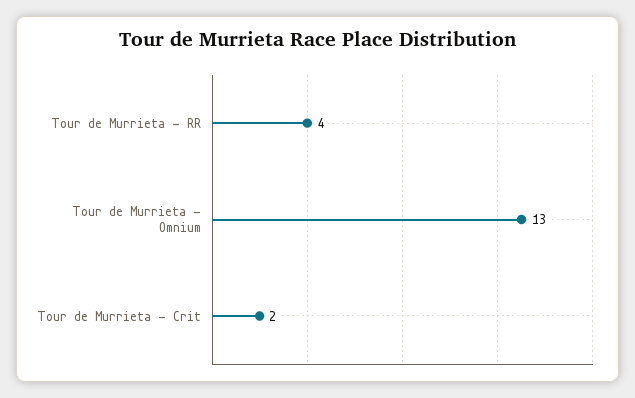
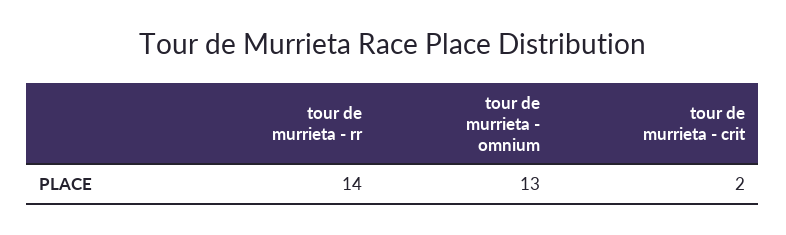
  {
-   "Tour de Murrieta - RR": 4,
+   "Tour de Murrieta - RR": 14,
    "Tour de Murrieta - Omnium": 13,
    "Tour de Murrieta - Crit": 2
  }

